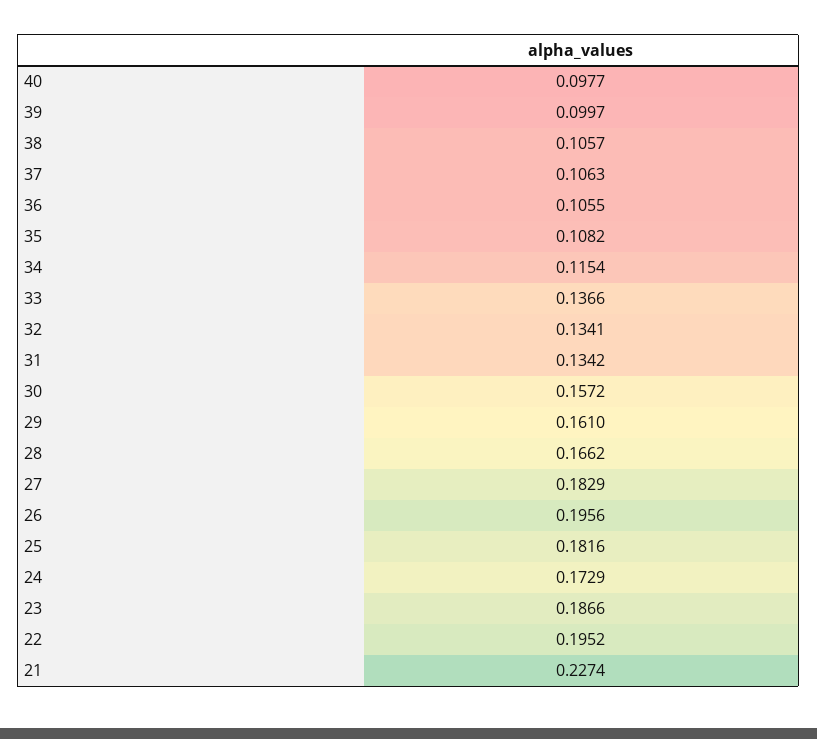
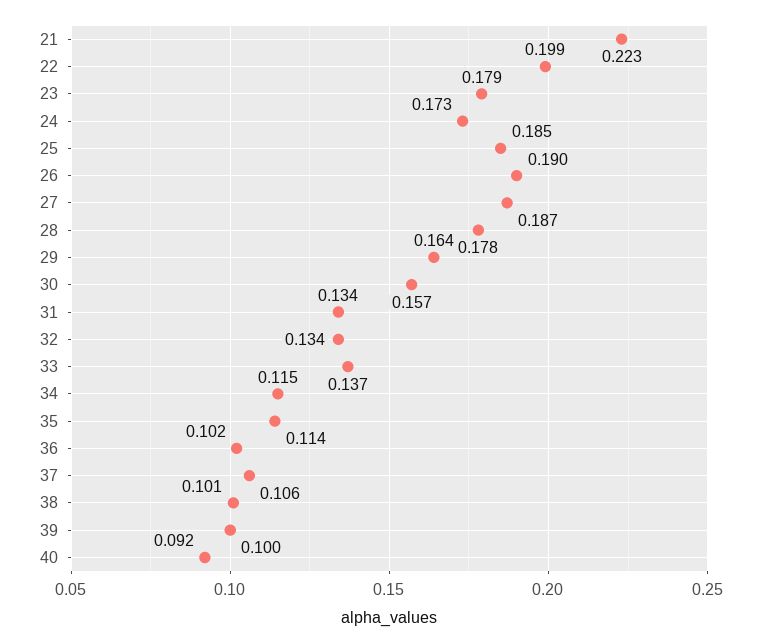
  {
-   "40": 0.0977,
+   "40": 0.092,
    "39": 0.0997,
-   "38": 0.1057,
+   "38": 0.101,
    "37": 0.1063,
-   "36": 0.1055,
+   "36": 0.102,
-   "35": 0.1082,
+   "35": 0.114,
    "34": 0.1154,
    "33": 0.1366,
    "32": 0.1341,
    "31": 0.1342,
    "30": 0.1572,
-   "29": 0.161,
+   "29": 0.164,
-   "28": 0.1662,
+   "28": 0.178,
-   "27": 0.1829,
+   "27": 0.187,
-   "26": 0.1956,
+   "26": 0.19,
-   "25": 0.1816,
+   "25": 0.185,
    "24": 0.1729,
-   "23": 0.1866,
+   "23": 0.179,
-   "22": 0.1952,
+   "22": 0.199,
-   "21": 0.2274
+   "21": 0.223
  }

